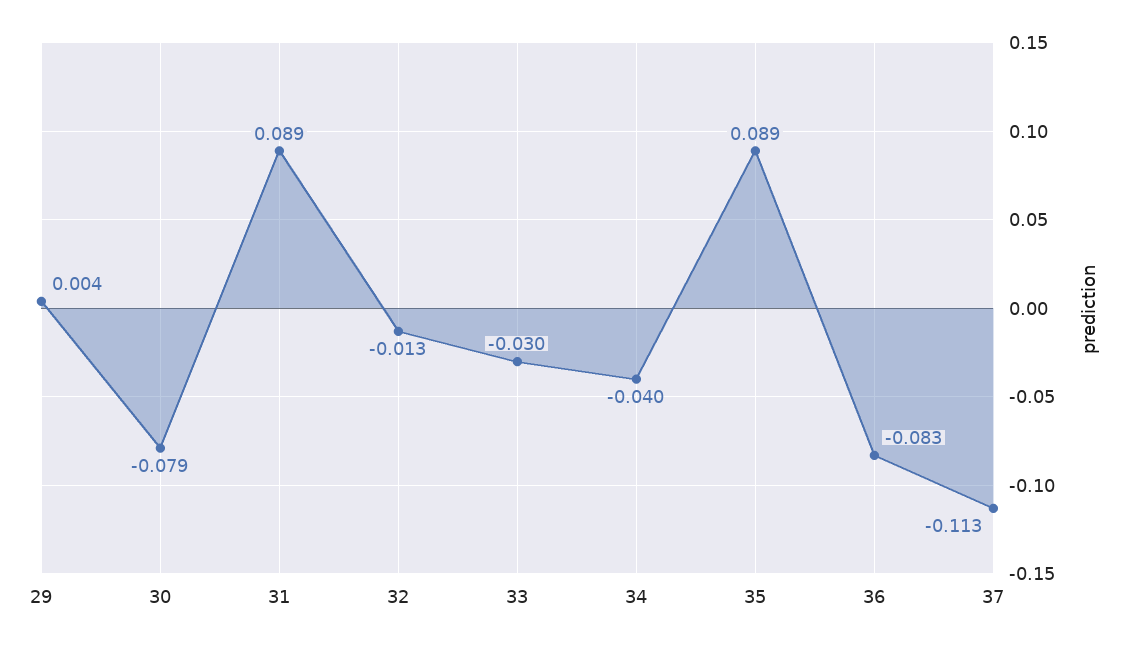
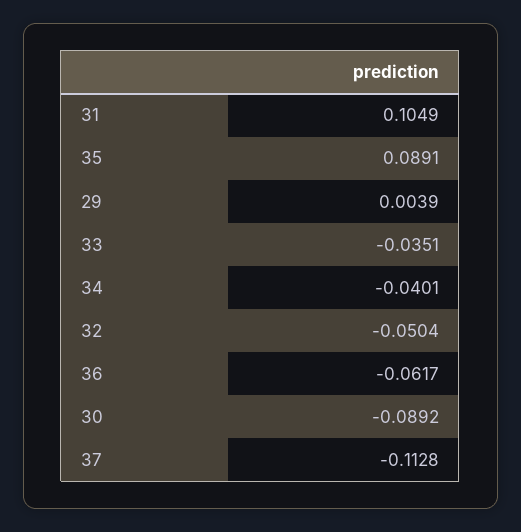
  {
    "29": 0.0039,
-   "30": -0.079,
+   "30": -0.0892,
-   "31": 0.089,
+   "31": 0.1049,
-   "32": -0.013,
+   "32": -0.0504,
-   "33": -0.03,
+   "33": -0.0351,
    "34": -0.0401,
    "35": 0.0891,
-   "36": -0.083,
+   "36": -0.0617,
    "37": -0.1128
  }

